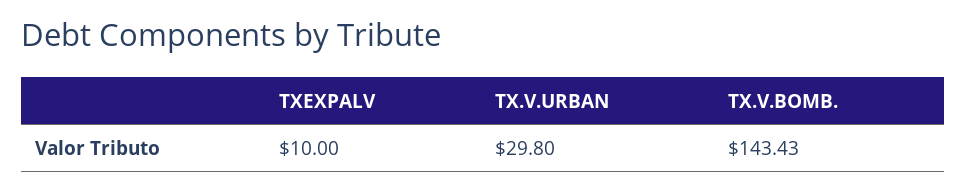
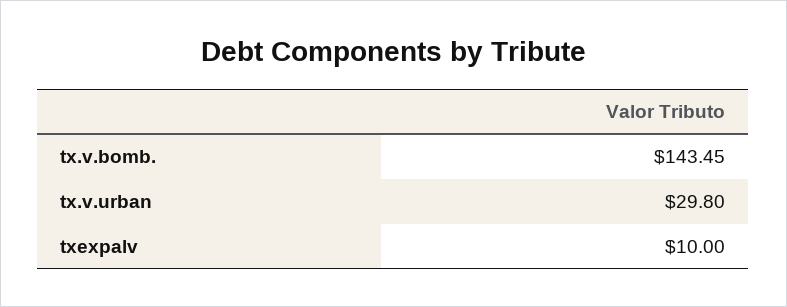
  {
    "TXEXPALV": 10,
    "TX.V.URBAN": 29.8,
-   "TX.V.BOMB.": 143.43
+   "TX.V.BOMB.": 143.45
  }

